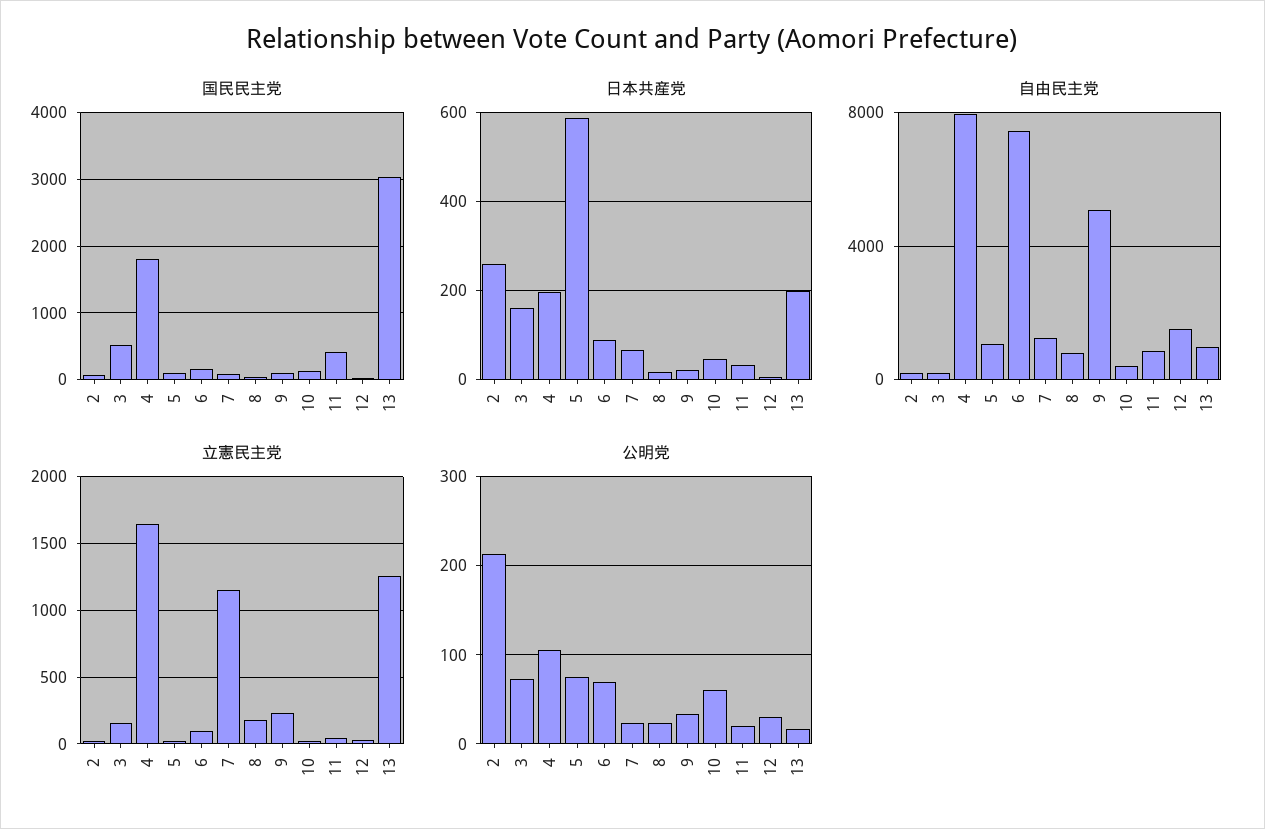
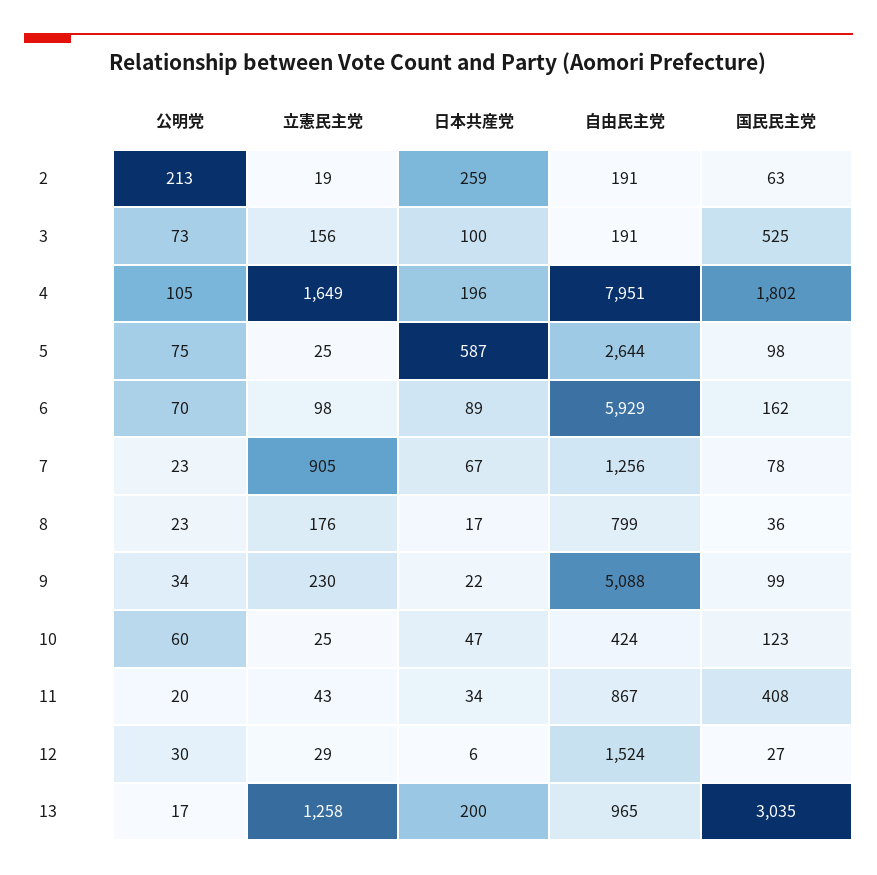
  {
    "国民民主党": {
      "2": 63,
      "3": 525,
      "4": 1802,
      "5": 98,
      "6": 162,
      "7": 78,
      "8": 36,
      "9": 99,
      "10": 123,
      "11": 408,
      "12": 27,
      "13": 3035
    },
    "日本共産党": {
      "2": 259,
-     "3": 160,
+     "3": 100,
      "4": 196,
      "5": 587,
      "6": 89,
      "7": 67,
      "8": 17,
      "9": 22,
      "10": 47,
      "11": 34,
      "12": 6,
      "13": 200
    },
    "自由民主党": {
      "2": 191,
      "3": 191,
      "4": 7951,
-     "5": 1000,
+     "5": 2644,
-     "6": 7500,
+     "6": 5929,
      "7": 1256,
      "8": 799,
      "9": 5088,
      "10": 424,
      "11": 867,
      "12": 1524,
      "13": 965
    },
    "立憲民主党": {
      "2": 19,
      "3": 156,
      "4": 1649,
      "5": 25,
      "6": 98,
-     "7": 1150,
+     "7": 905,
      "8": 176,
      "9": 230,
      "10": 25,
      "11": 43,
      "12": 29,
      "13": 1258
    },
    "公明党": {
      "2": 213,
      "3": 73,
      "4": 105,
      "5": 75,
      "6": 70,
      "7": 23,
      "8": 23,
      "9": 34,
      "10": 60,
      "11": 20,
      "12": 30,
      "13": 17
    }
  }

